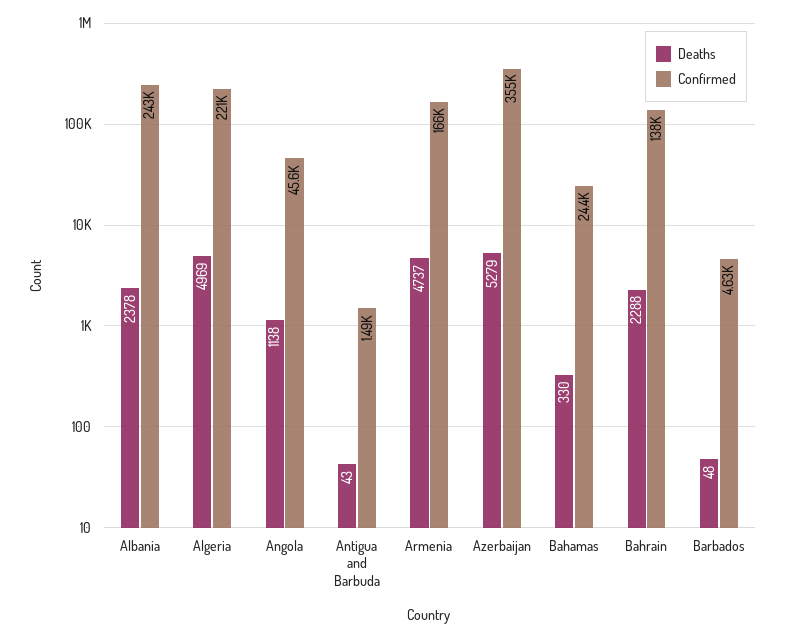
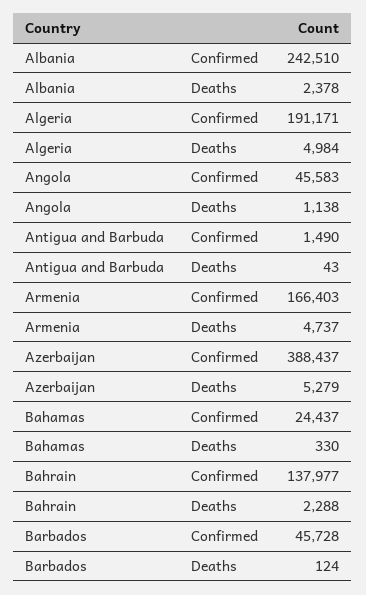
  {
    "Deaths": {
      "Albania": 2378,
-     "Algeria": 4969,
+     "Algeria": 4984,
      "Angola": 1138,
      "Antigua and Barbuda": 43,
      "Armenia": 4737,
      "Azerbaijan": 5279,
      "Bahamas": 330,
      "Bahrain": 2288,
-     "Barbados": 48
+     "Barbados": 124
    },
    "Confirmed": {
      "Albania": 242510,
-     "Algeria": 221000,
+     "Algeria": 191171,
      "Angola": 45583,
      "Antigua and Barbuda": 1490,
      "Armenia": 166403,
-     "Azerbaijan": 355000,
+     "Azerbaijan": 388437,
      "Bahamas": 24437,
      "Bahrain": 137977,
-     "Barbados": 4630
+     "Barbados": 45728
    }
  }

